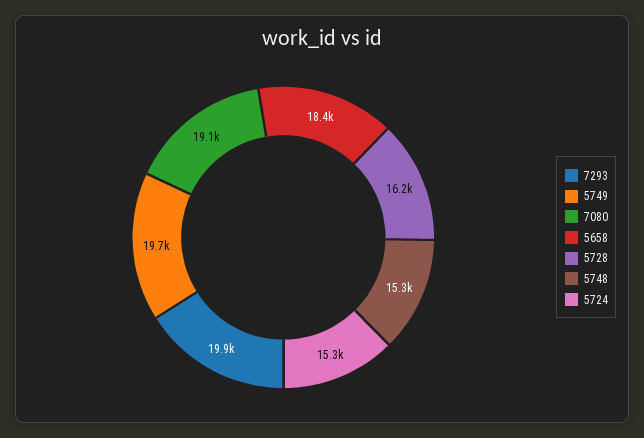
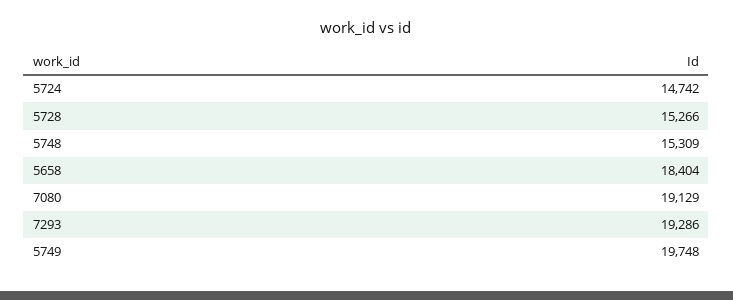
  {
-   "7293": 19900,
+   "7293": 19286,
    "5749": 19748,
    "7080": 19129,
    "5658": 18404,
-   "5728": 16200,
+   "5728": 15266,
    "5748": 15309,
-   "5724": 15300
+   "5724": 14742
  }

